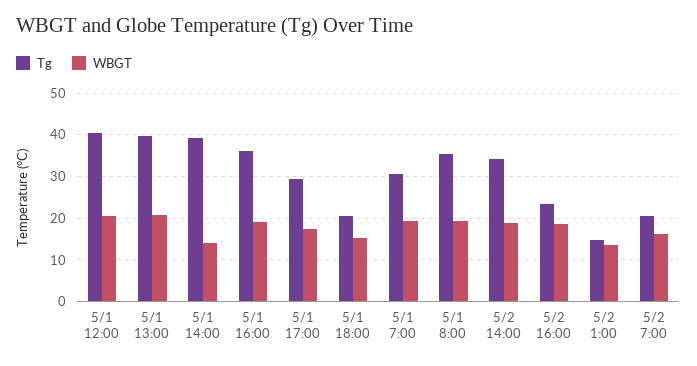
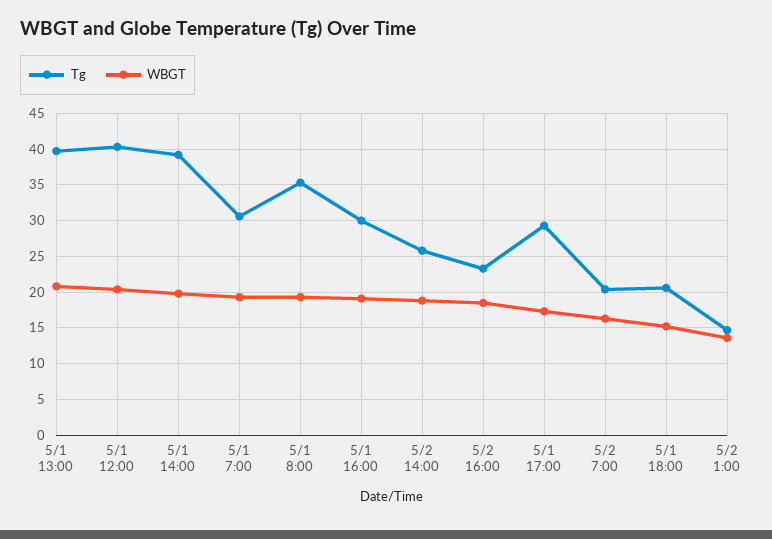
  {
    "Tg": {
      "5/1 12:00": 40,
      "5/1 13:00": 40,
      "5/1 14:00": 39,
-     "5/1 16:00": 36,
+     "5/1 16:00": 30,
      "5/1 17:00": 29,
      "5/1 18:00": 21,
      "5/1 7:00": 31,
      "5/1 8:00": 35,
-     "5/2 14:00": 34,
+     "5/2 14:00": 26,
      "5/2 16:00": 23,
      "5/2 1:00": 15,
      "5/2 7:00": 20
    },
    "WBGT": {
      "5/1 12:00": 20,
      "5/1 13:00": 21,
-     "5/1 14:00": 14,
+     "5/1 14:00": 20,
      "5/1 16:00": 19,
      "5/1 17:00": 17,
      "5/1 18:00": 15,
      "5/1 7:00": 19,
      "5/1 8:00": 19,
      "5/2 14:00": 19,
      "5/2 16:00": 19,
      "5/2 1:00": 14,
      "5/2 7:00": 16
    }
  }

